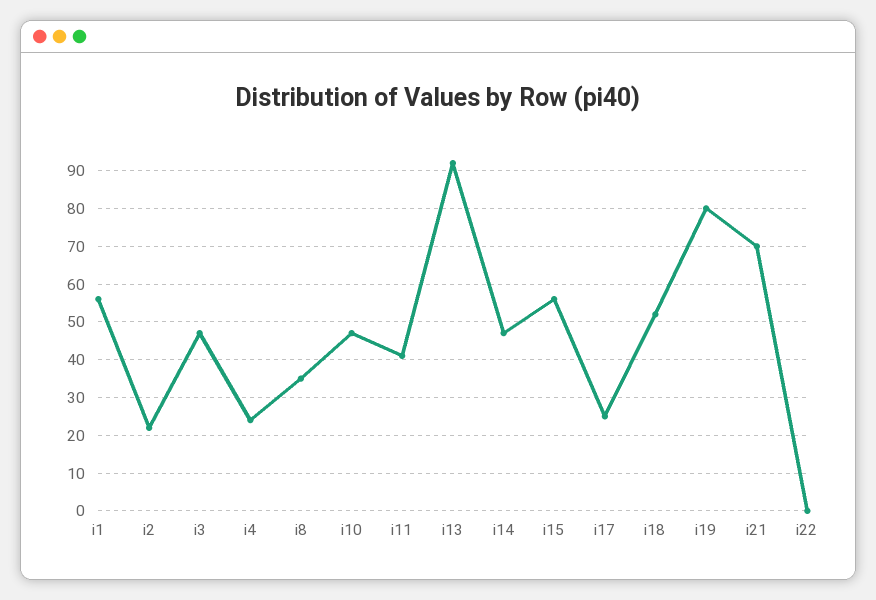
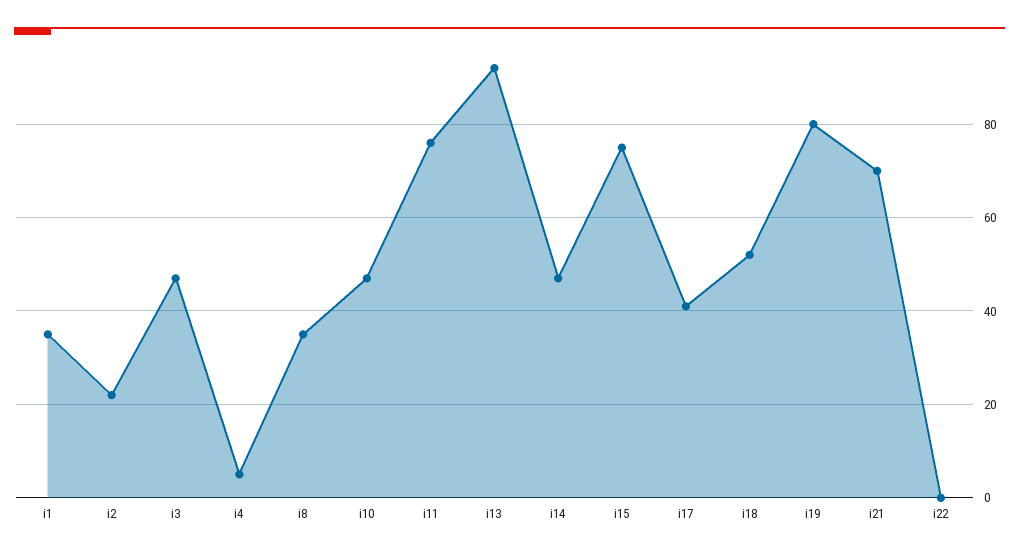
  {
-   "i1": 55,
+   "i1": 35,
    "i2": 20,
    "i3": 45,
-   "i4": 25,
+   "i4": 5,
    "i8": 35,
    "i10": 45,
-   "i11": 40,
+   "i11": 75,
    "i13": 90,
    "i14": 45,
-   "i15": 55,
+   "i15": 75,
-   "i17": 25,
+   "i17": 40,
    "i18": 50,
    "i19": 80,
    "i21": 70,
    "i22": 0
  }

